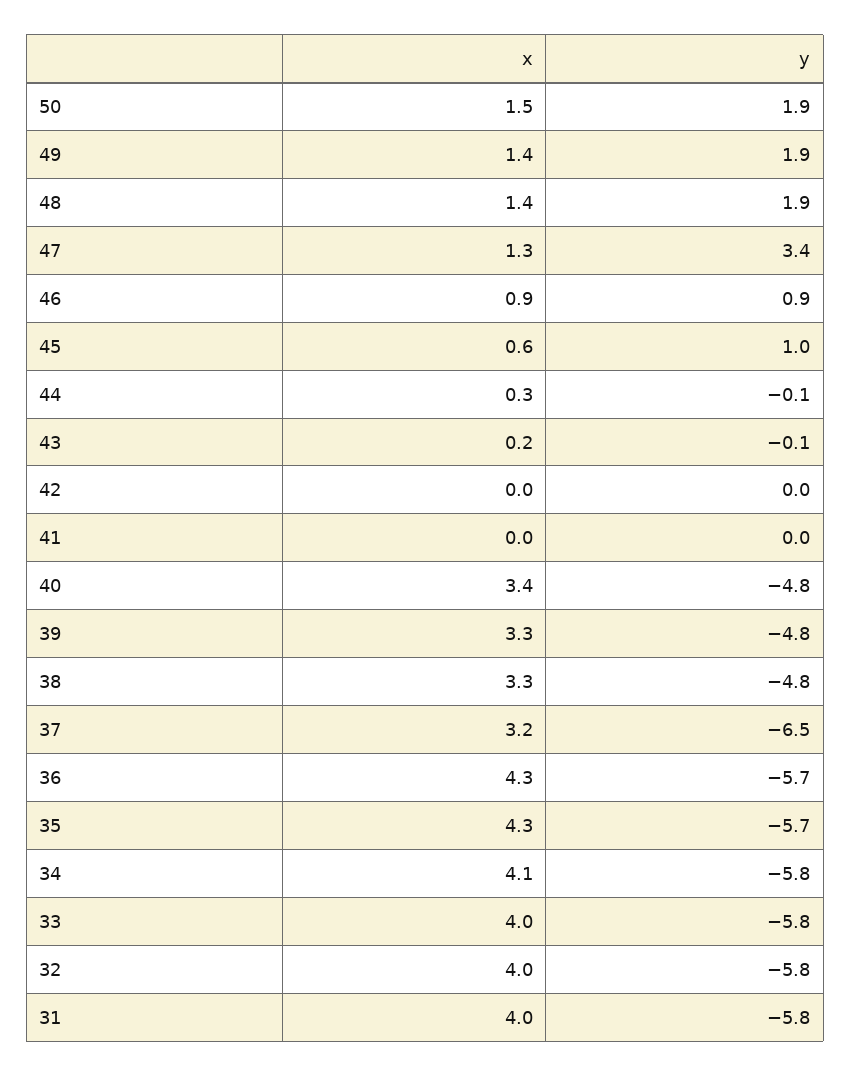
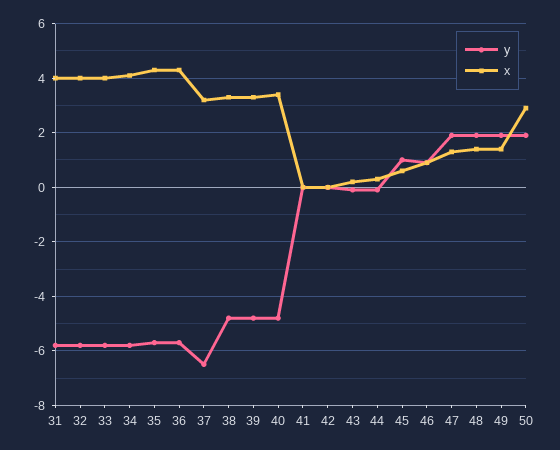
  {
    "x": {
-     "50": 1.5,
+     "50": 3,
      "49": 1.4,
      "48": 1.4,
      "47": 1.3,
      "46": 0.9,
      "45": 0.6,
      "44": 0.3,
      "43": 0.2,
      "42": 0,
      "41": 0,
      "40": 3.4,
      "39": 3.3,
      "38": 3.3,
      "37": 3.2,
      "36": 4.3,
      "35": 4.3,
      "34": 4.1,
      "33": 4,
      "32": 4,
      "31": 4
    },
    "y": {
      "50": 1.9,
      "49": 1.9,
      "48": 1.9,
-     "47": 3.4,
+     "47": 2,
      "46": 0.9,
      "45": 1,
      "44": -0.1,
      "43": -0.1,
      "42": 0,
      "41": 0,
      "40": -4.8,
      "39": -4.8,
      "38": -4.8,
      "37": -6.5,
      "36": -5.7,
      "35": -5.7,
      "34": -5.8,
      "33": -5.8,
      "32": -5.8,
      "31": -5.8
    }
  }

